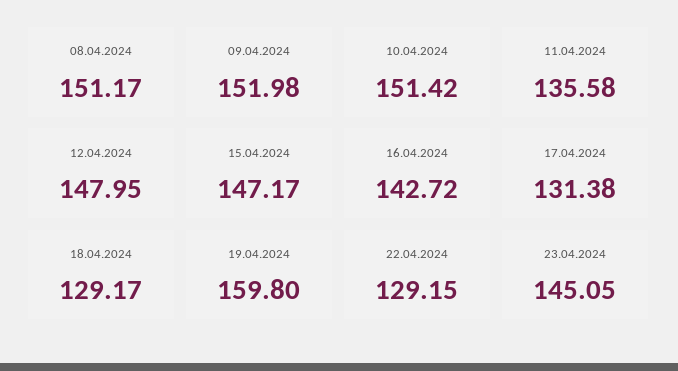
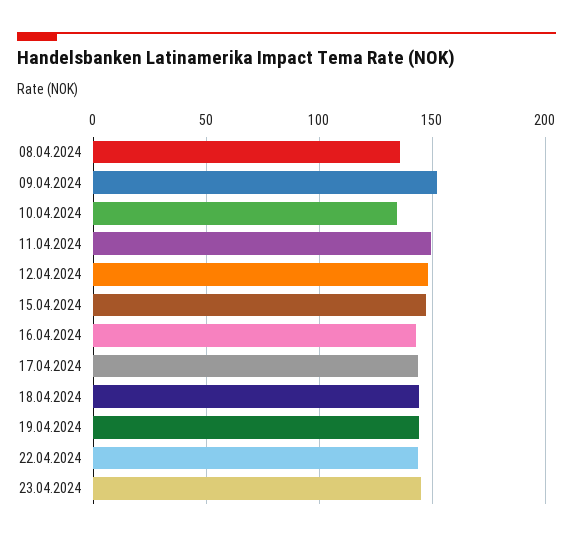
  {
-   "08.04.2024": 151.17,
+   "08.04.2024": 135,
    "09.04.2024": 151.98,
-   "10.04.2024": 151.42,
+   "10.04.2024": 135,
-   "11.04.2024": 135.58,
+   "11.04.2024": 150,
    "12.04.2024": 147.95,
    "15.04.2024": 147.17,
    "16.04.2024": 142.72,
-   "17.04.2024": 131.38,
+   "17.04.2024": 145,
-   "18.04.2024": 129.17,
+   "18.04.2024": 145,
-   "19.04.2024": 159.8,
+   "19.04.2024": 145,
-   "22.04.2024": 129.15,
+   "22.04.2024": 145,
    "23.04.2024": 145.05
  }

